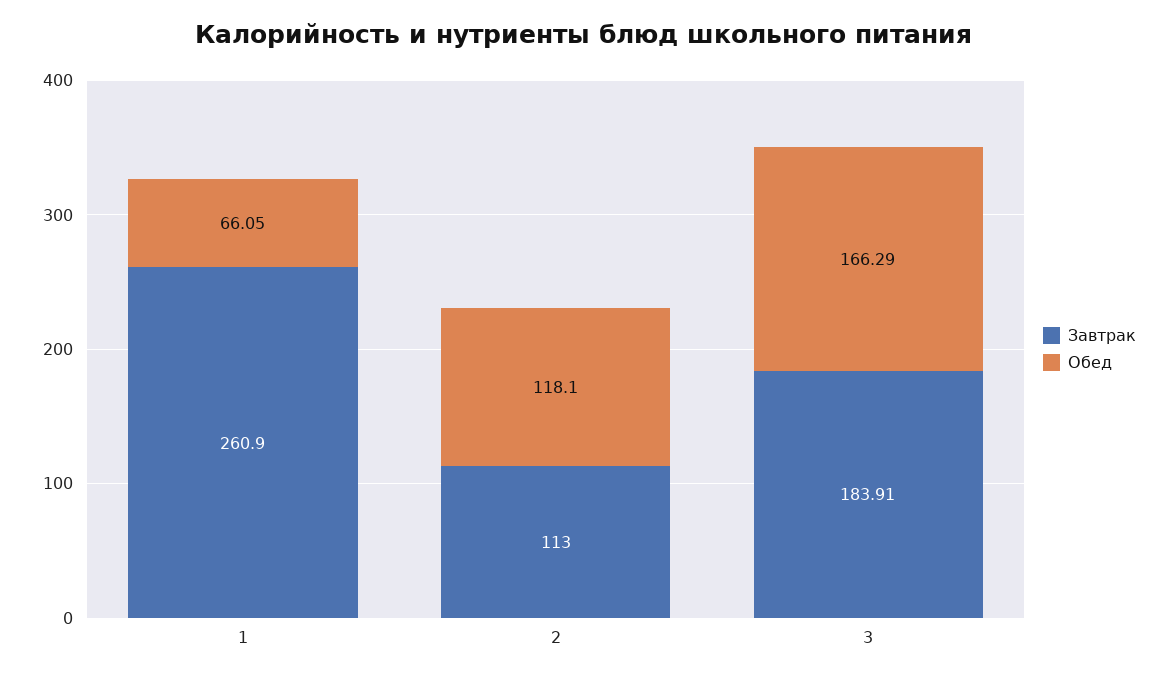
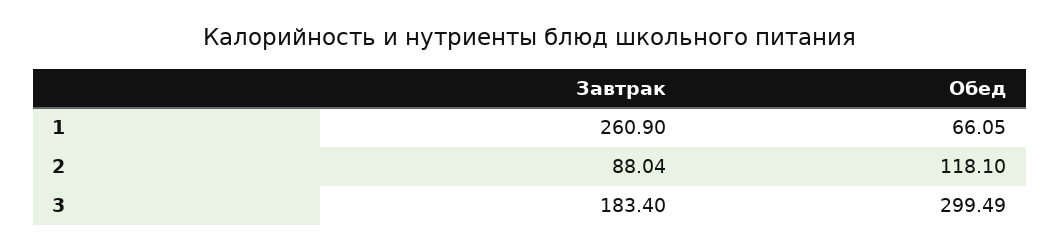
  {
    "Завтрак": {
      "1": 260.9,
-     "2": 113,
+     "2": 88.04,
-     "3": 183.91
+     "3": 183.4
    },
    "Обед": {
      "1": 66.05,
      "2": 118.1,
-     "3": 166.29
+     "3": 299.49
    }
  }

